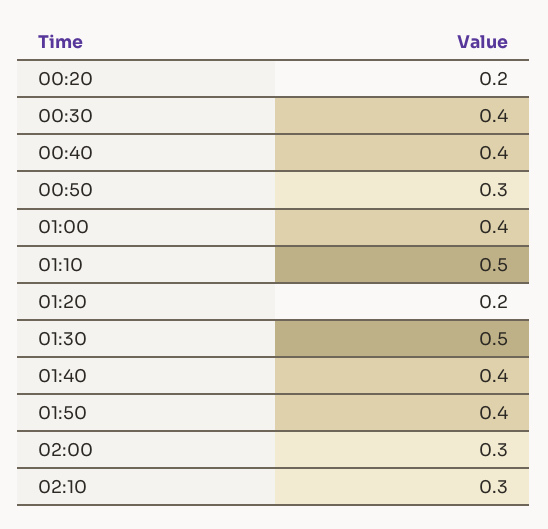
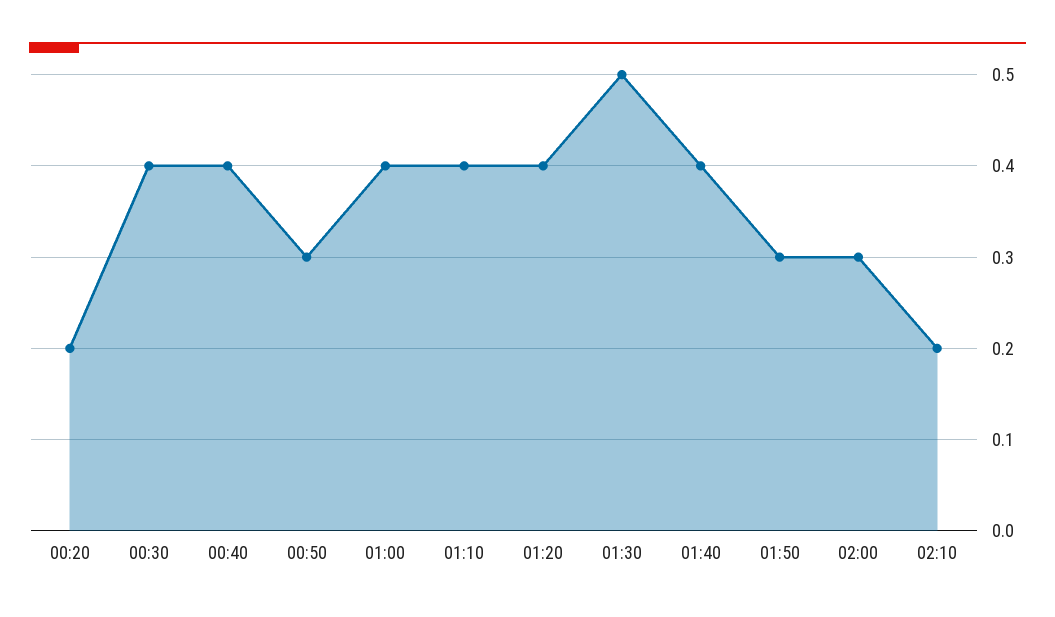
  {
    "00:20": 0.2,
    "00:30": 0.4,
    "00:40": 0.4,
    "00:50": 0.3,
    "01:00": 0.4,
-   "01:10": 0.5,
+   "01:10": 0.4,
-   "01:20": 0.2,
+   "01:20": 0.4,
    "01:30": 0.5,
    "01:40": 0.4,
-   "01:50": 0.4,
+   "01:50": 0.3,
    "02:00": 0.3,
-   "02:10": 0.3
+   "02:10": 0.2
  }

